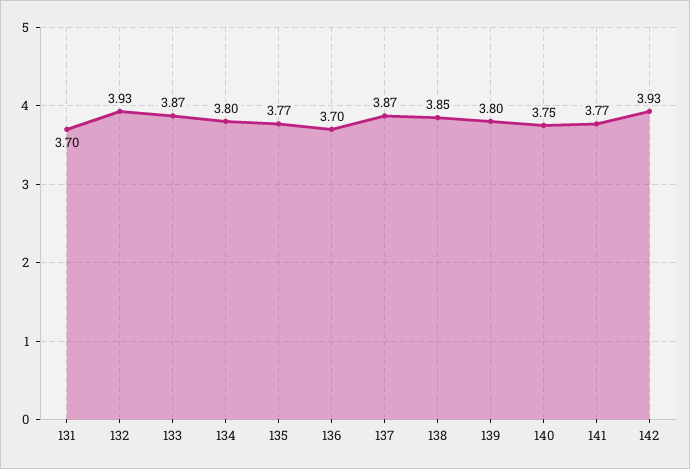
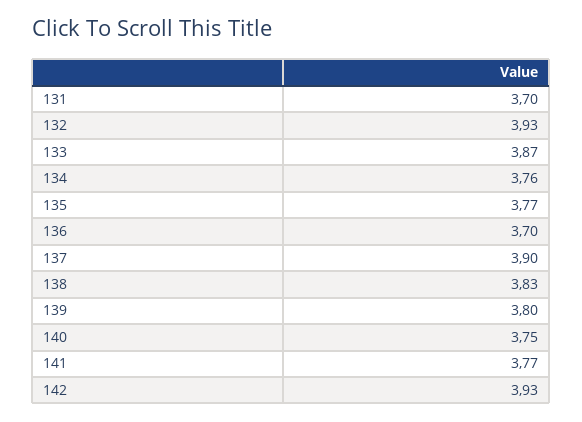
  {
    "131": 3.7,
    "132": 3.93,
    "133": 3.87,
-   "134": 3.8,
+   "134": 3.76,
    "135": 3.77,
    "136": 3.7,
-   "137": 3.87,
+   "137": 3.9,
-   "138": 3.85,
+   "138": 3.83,
    "139": 3.8,
    "140": 3.75,
    "141": 3.77,
    "142": 3.93
  }

